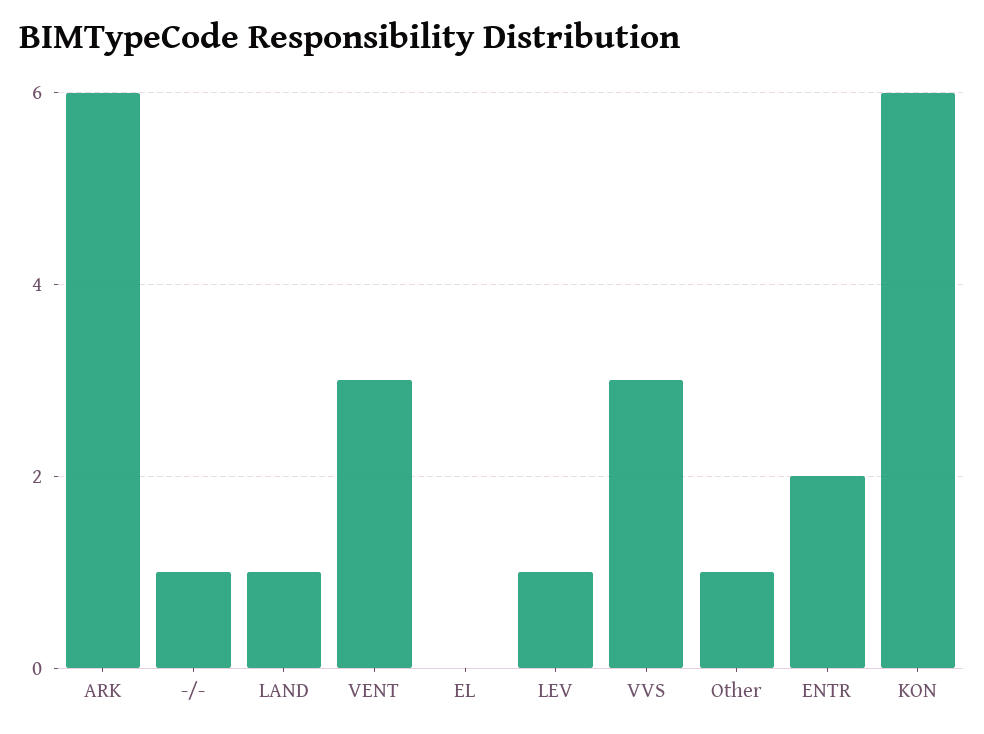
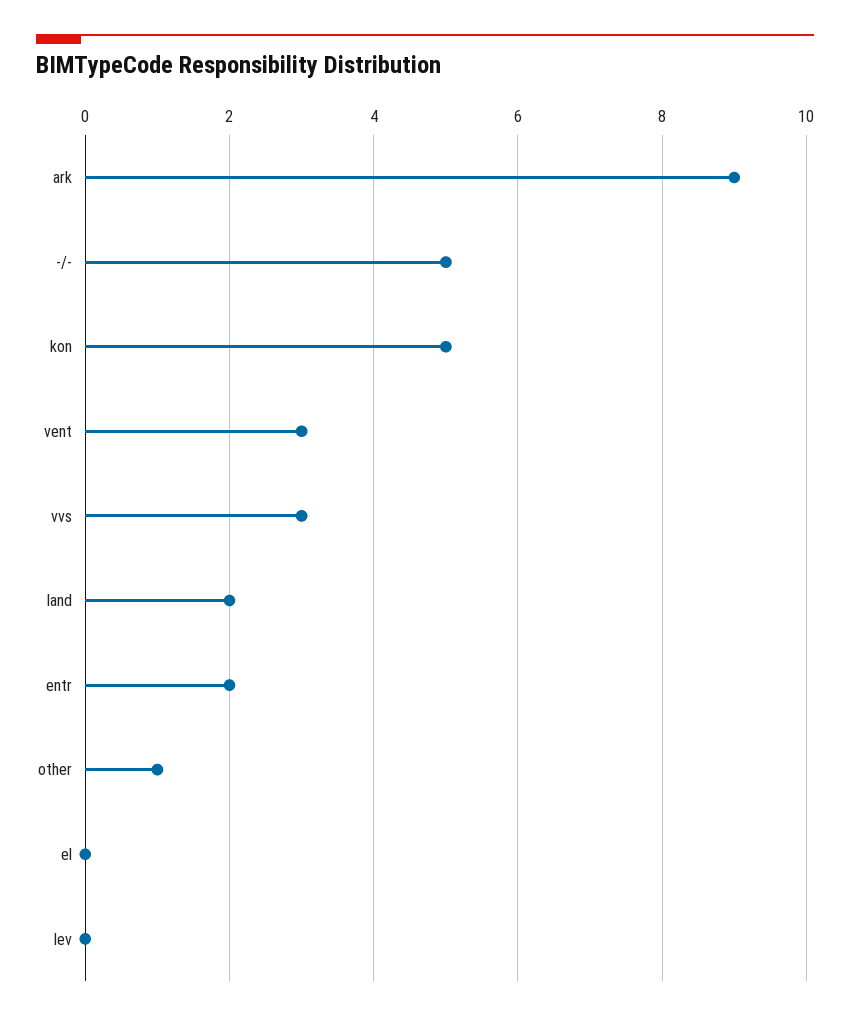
  {
-   "ARK": 6,
+   "ARK": 9,
-   "-/-": 1,
+   "-/-": 5,
-   "LAND": 1,
+   "LAND": 2,
    "VENT": 3,
    "EL": 0,
-   "LEV": 1,
+   "LEV": 0,
    "VVS": 3,
    "Other": 1,
    "ENTR": 2,
-   "KON": 6
+   "KON": 5
  }

